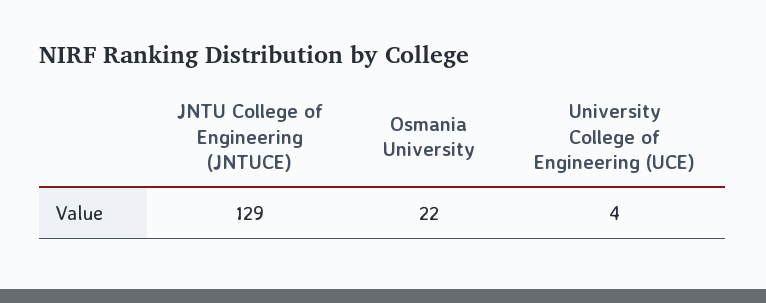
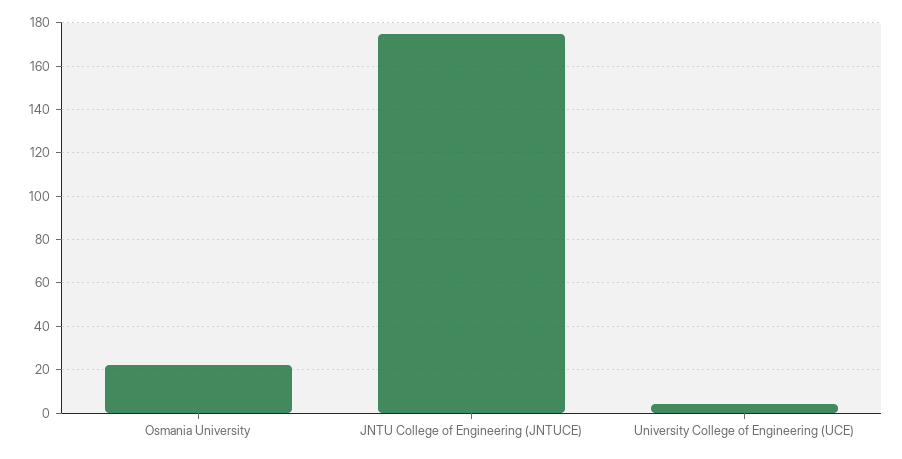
  {
-   "JNTU College of Engineering (JNTUCE)": 129,
+   "JNTU College of Engineering (JNTUCE)": 175,
    "Osmania University": 22,
    "University College of Engineering (UCE)": 4
  }

